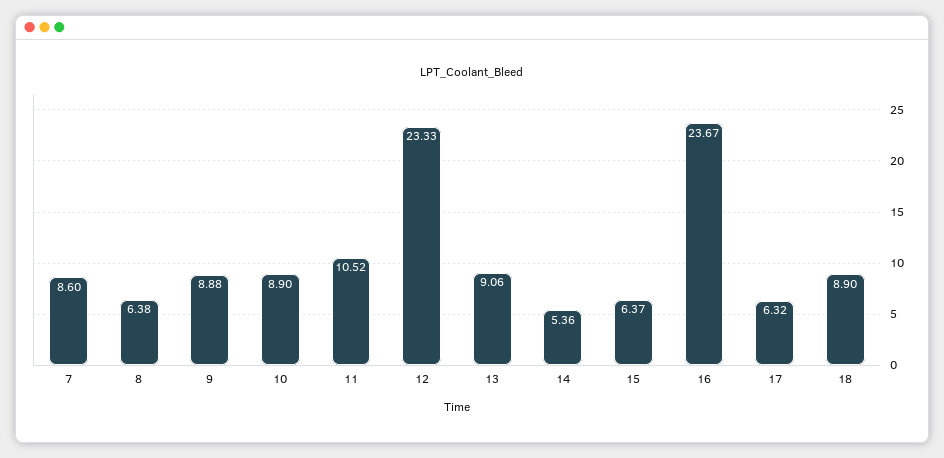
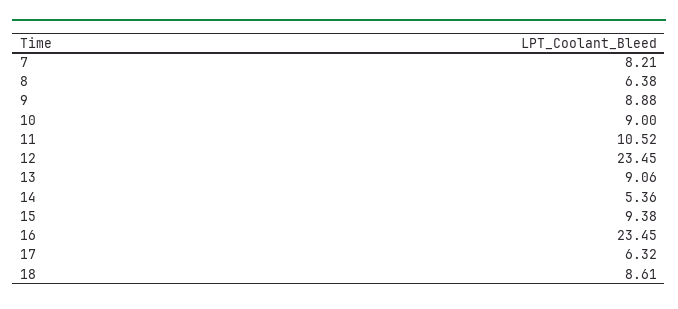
  {
-   "7": 8.6,
+   "7": 8.21,
    "8": 6.38,
    "9": 8.88,
-   "10": 8.9,
+   "10": 9,
    "11": 10.52,
-   "12": 23.33,
+   "12": 23.45,
    "13": 9.06,
    "14": 5.36,
-   "15": 6.37,
+   "15": 9.38,
-   "16": 23.67,
+   "16": 23.45,
    "17": 6.32,
-   "18": 8.9
+   "18": 8.61
  }

